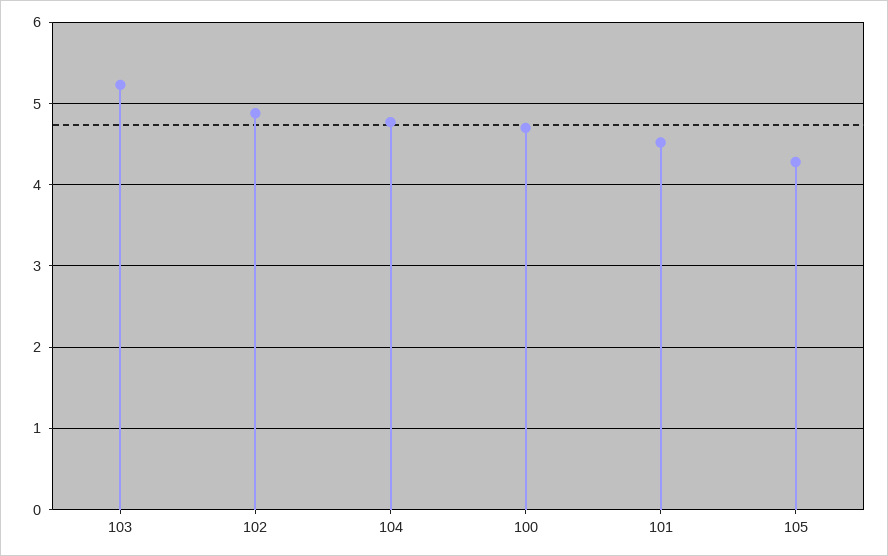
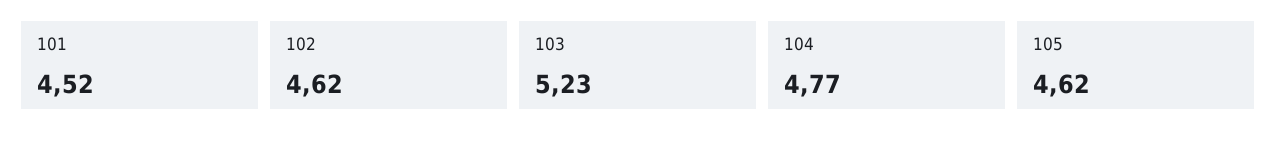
  {
    "103": 5.23,
-   "102": 4.9,
+   "102": 4.62,
    "104": 4.77,
-   "100": 4.7,
    "101": 4.52,
-   "105": 4.3
+   "105": 4.62
  }

